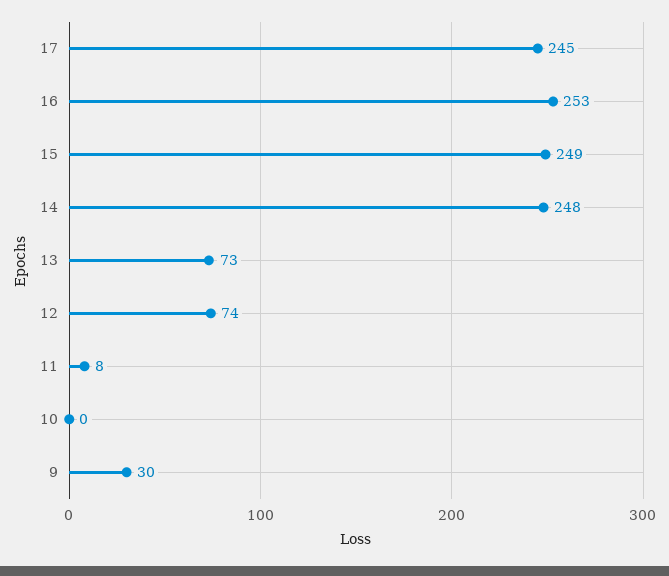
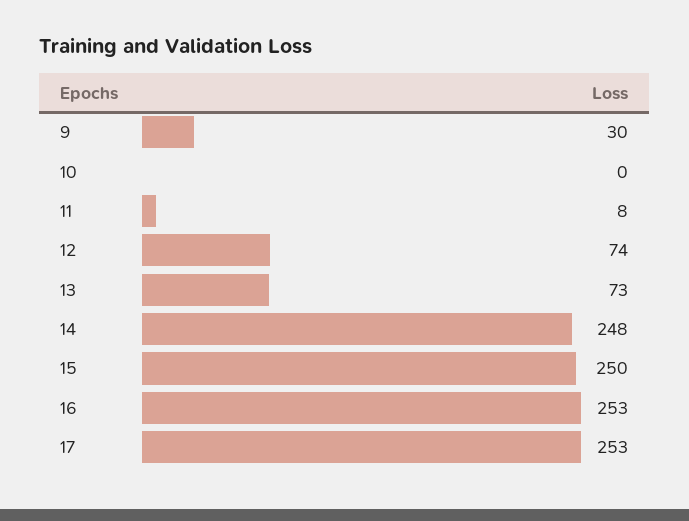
  {
-   "17": 245,
+   "17": 253,
    "16": 253,
-   "15": 249,
+   "15": 250,
    "14": 248,
    "13": 73,
    "12": 74,
    "11": 8,
    "10": 0,
    "9": 30
  }

